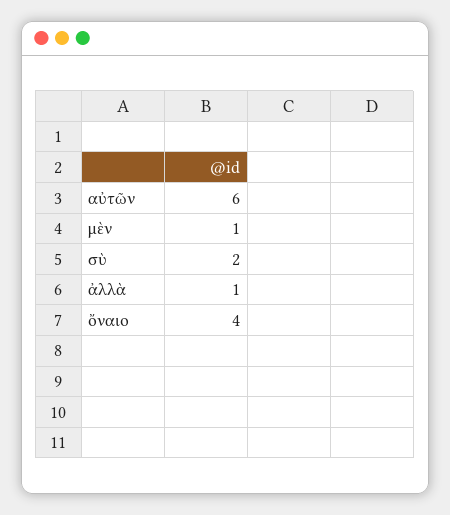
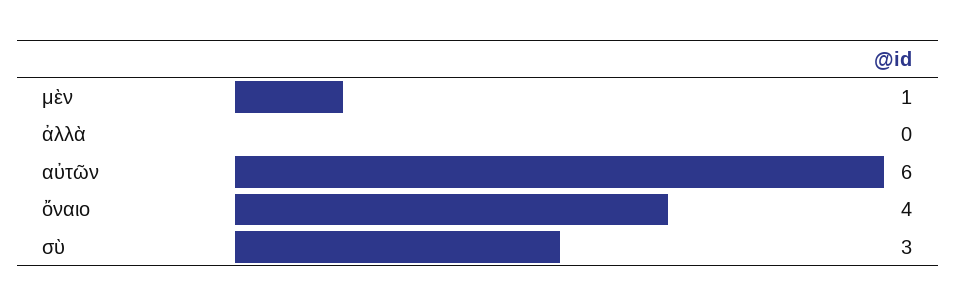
  {
    "αὐτῶν": 6,
    "μὲν": 1,
-   "σὺ": 2,
+   "σὺ": 3,
-   "ἀλλὰ": 1,
+   "ἀλλὰ": 0,
    "ὄναιο": 4
  }

